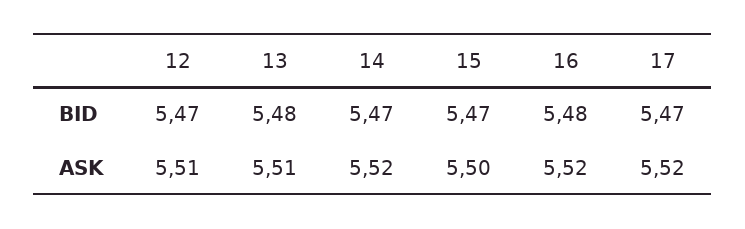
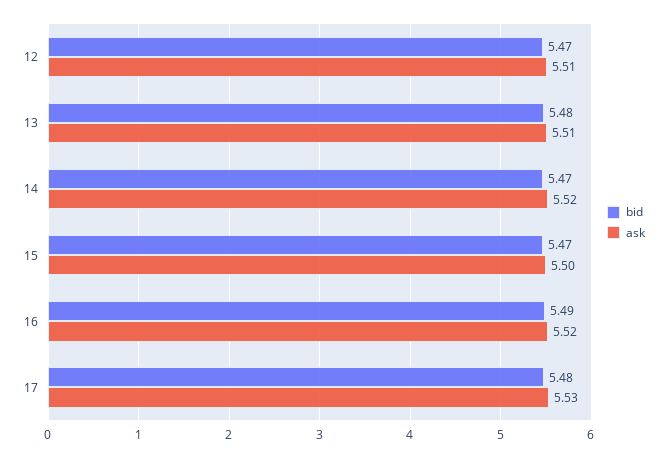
  {
    "BID": {
      "12": 5.47,
      "13": 5.48,
      "14": 5.47,
      "15": 5.47,
-     "16": 5.48,
+     "16": 5.49,
-     "17": 5.47
+     "17": 5.48
    },
    "ASK": {
      "12": 5.51,
      "13": 5.51,
      "14": 5.52,
      "15": 5.5,
      "16": 5.52,
-     "17": 5.52
+     "17": 5.53
    }
  }

